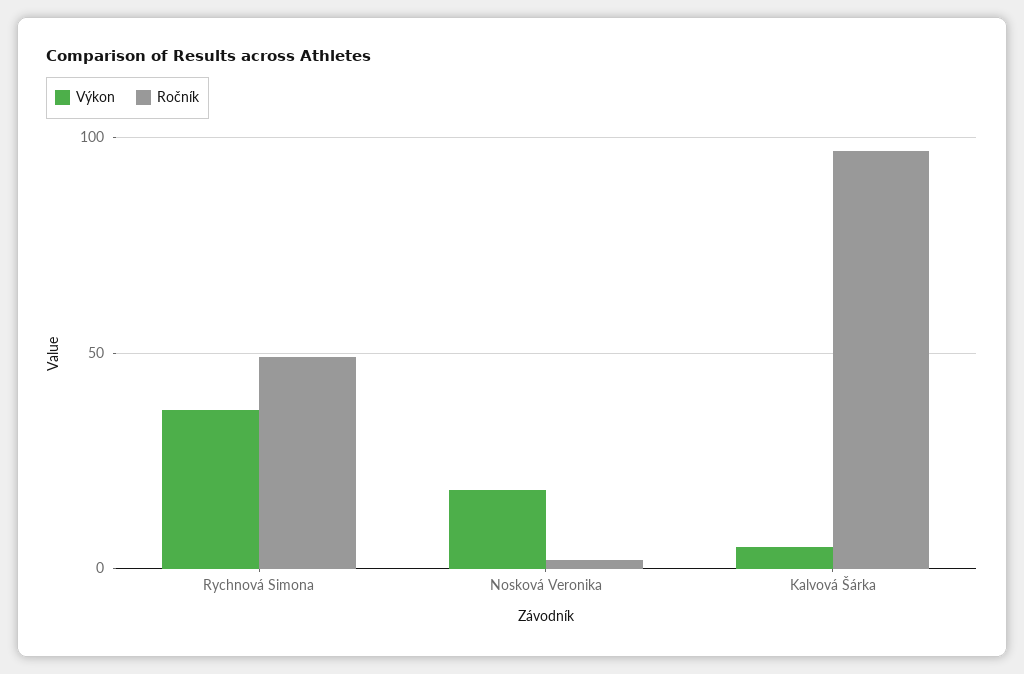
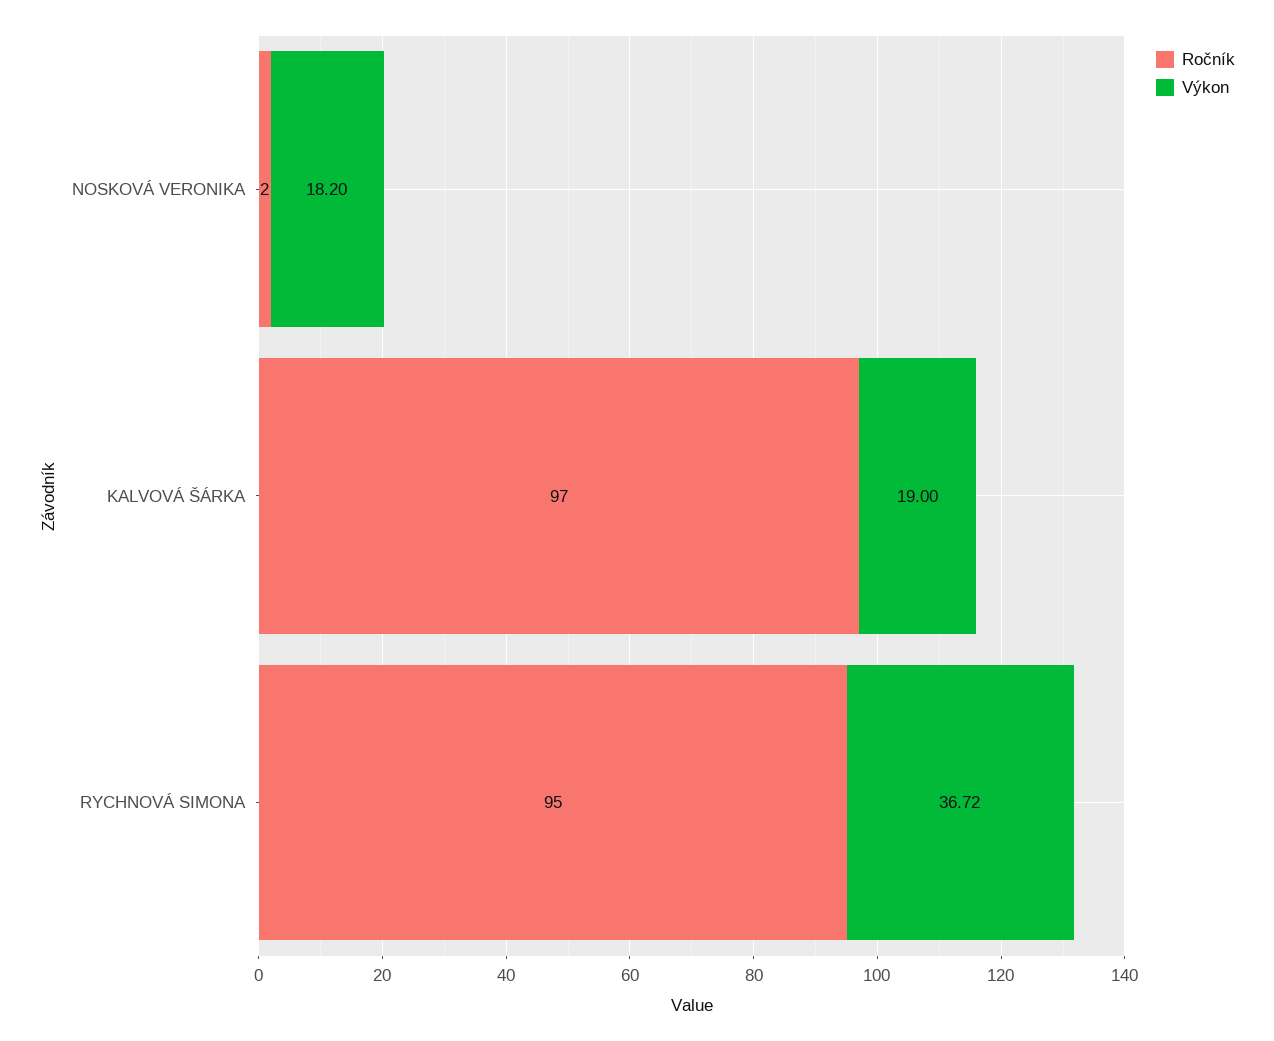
  {
    "Výkon": {
      "Rychnová Simona": 36.72,
      "Nosková Veronika": 18.2,
-     "Kalvová Šárka": 5
+     "Kalvová Šárka": 19
    },
    "Ročník": {
-     "Rychnová Simona": 50,
+     "Rychnová Simona": 95,
      "Nosková Veronika": 2,
      "Kalvová Šárka": 97
    }
  }

